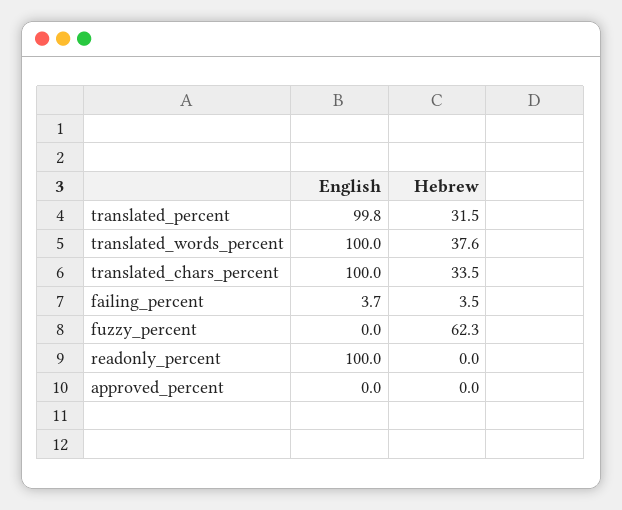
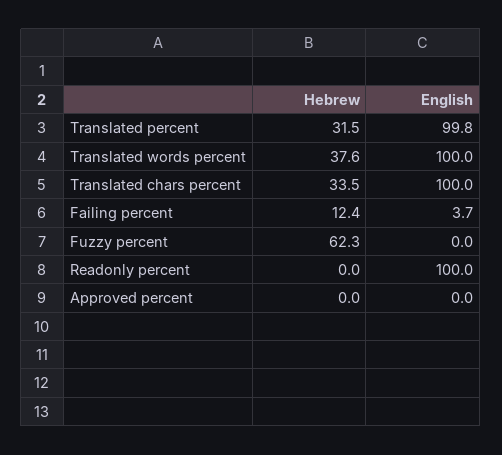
  {
    "English": {
      "translated_percent": 99.8,
      "translated_words_percent": 100,
      "translated_chars_percent": 100,
      "failing_percent": 3.7,
      "fuzzy_percent": 0,
      "readonly_percent": 100,
      "approved_percent": 0
    },
    "Hebrew": {
      "translated_percent": 31.5,
      "translated_words_percent": 37.6,
      "translated_chars_percent": 33.5,
-     "failing_percent": 3.5,
+     "failing_percent": 12.4,
      "fuzzy_percent": 62.3,
      "readonly_percent": 0,
      "approved_percent": 0
    }
  }

